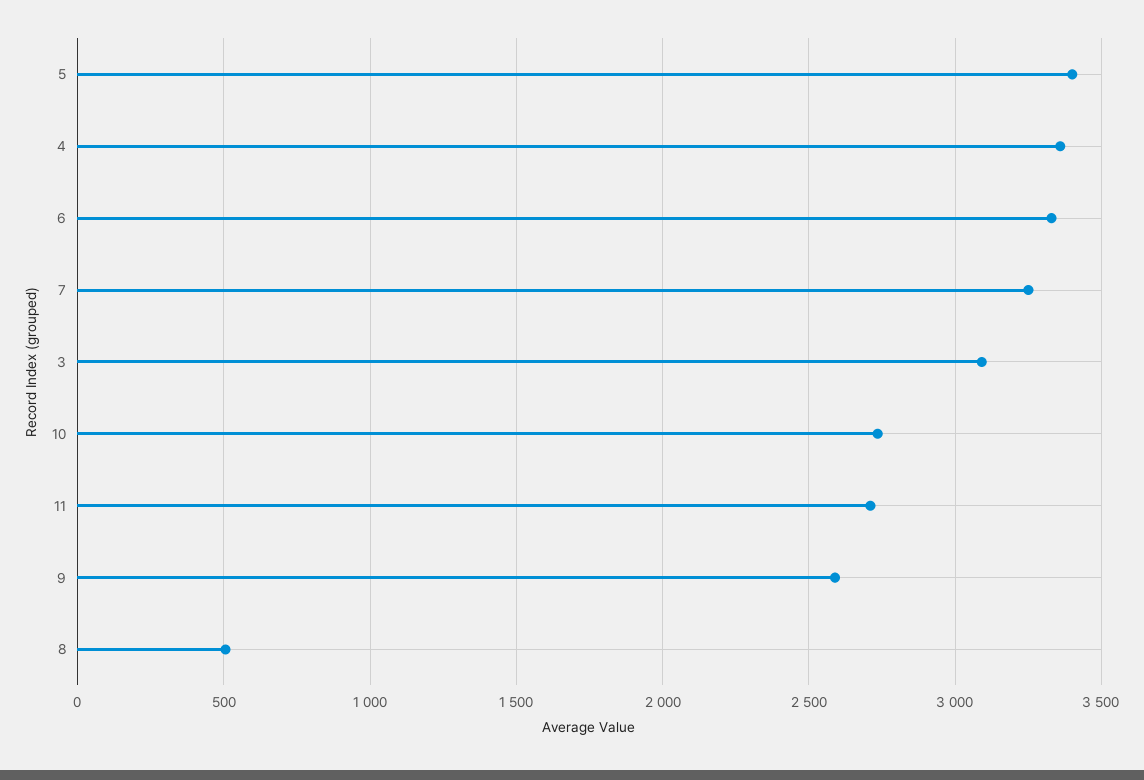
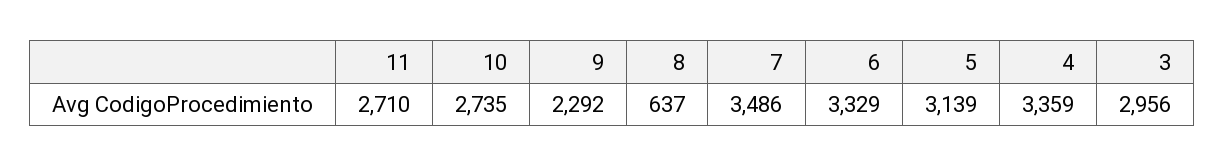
  {
-   "5": 3400,
+   "5": 3139,
    "4": 3359,
    "6": 3329,
-   "7": 3250,
+   "7": 3486,
-   "3": 3100,
+   "3": 2956,
    "10": 2735,
    "11": 2710,
-   "9": 2600,
+   "9": 2292,
-   "8": 500
+   "8": 637
  }

